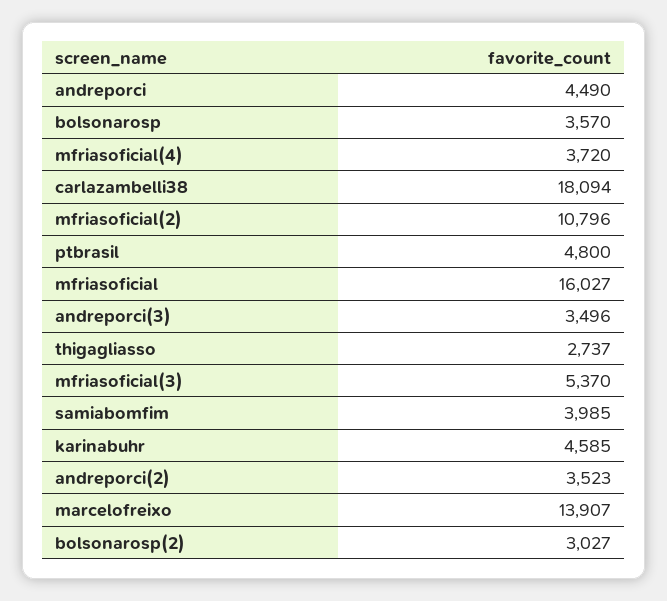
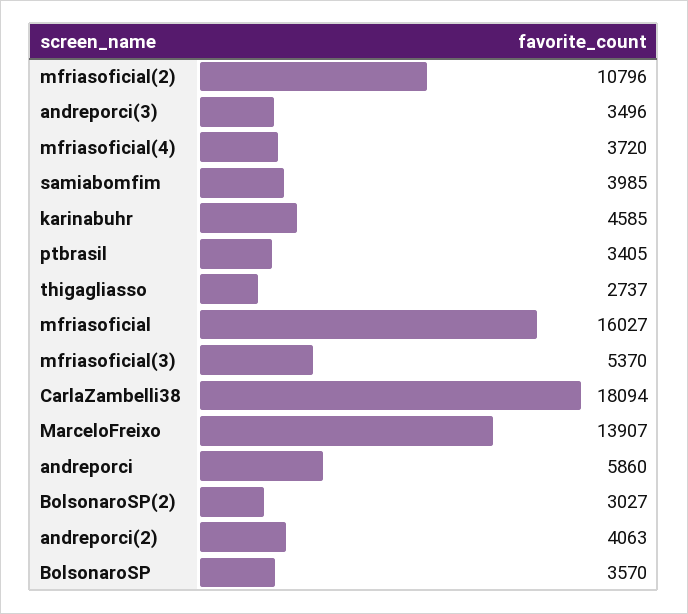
  {
-   "andreporci": 4490,
+   "andreporci": 5860,
    "bolsonarosp": 3570,
    "mfriasoficial(4)": 3720,
    "carlazambelli38": 18094,
    "mfriasoficial(2)": 10796,
-   "ptbrasil": 4800,
+   "ptbrasil": 3405,
    "mfriasoficial": 16027,
    "andreporci(3)": 3496,
    "thigagliasso": 2737,
    "mfriasoficial(3)": 5370,
    "samiabomfim": 3985,
    "karinabuhr": 4585,
-   "andreporci(2)": 3523,
+   "andreporci(2)": 4063,
    "marcelofreixo": 13907,
    "bolsonarosp(2)": 3027
  }

